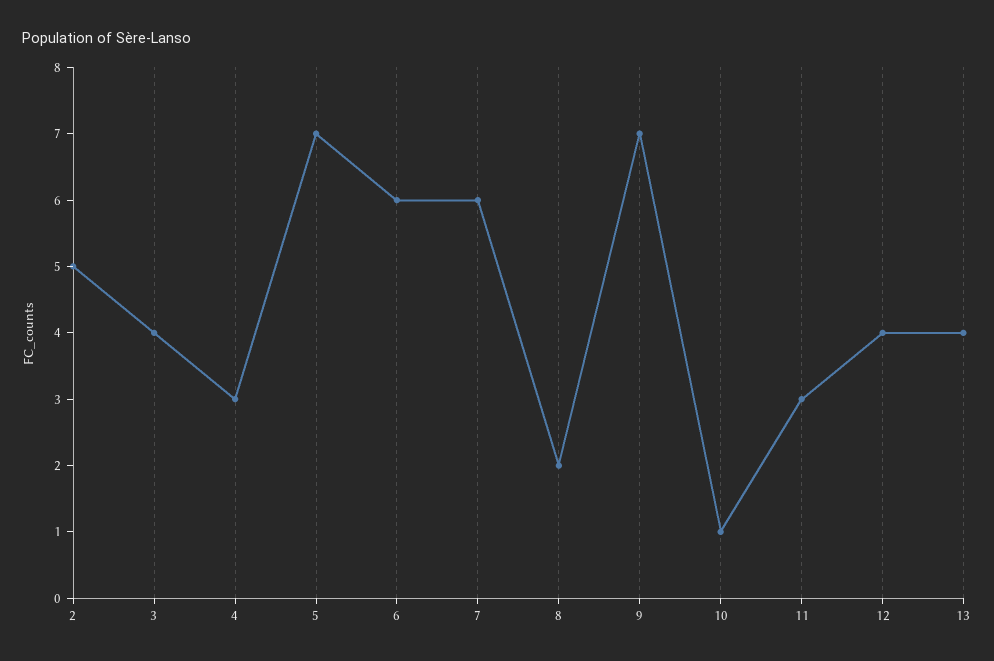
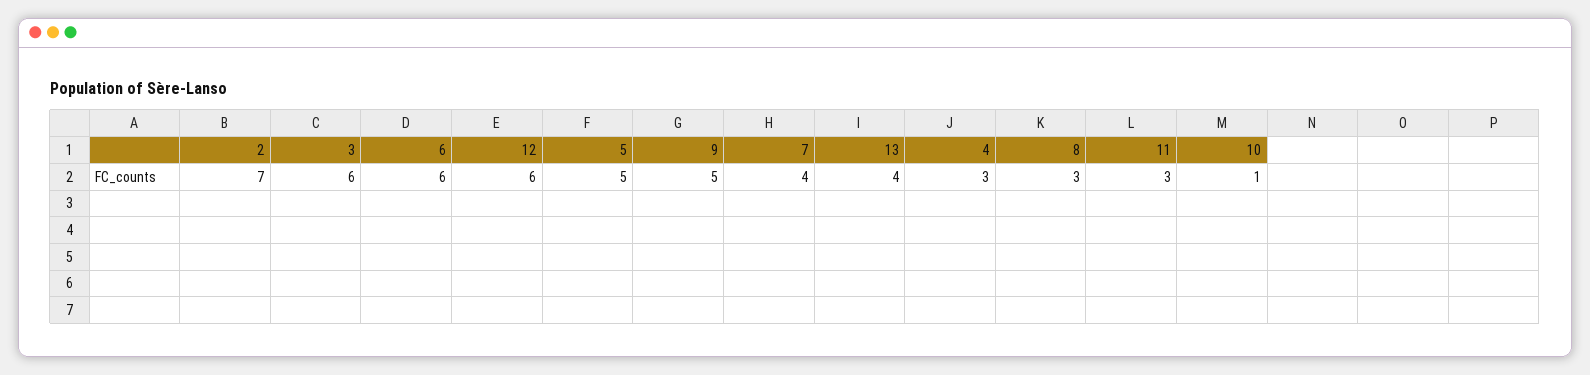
  {
-   "2": 5,
+   "2": 7,
-   "3": 4,
+   "3": 6,
    "4": 3,
-   "5": 7,
+   "5": 5,
    "6": 6,
-   "7": 6,
+   "7": 4,
-   "8": 2,
+   "8": 3,
-   "9": 7,
+   "9": 5,
    "10": 1,
    "11": 3,
-   "12": 4,
+   "12": 6,
    "13": 4
  }

